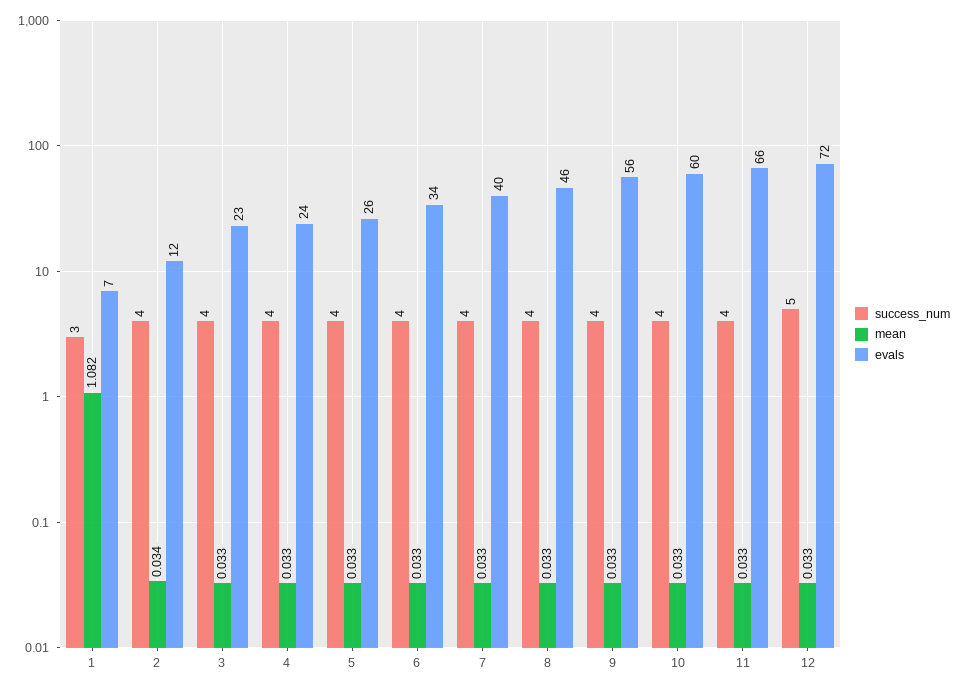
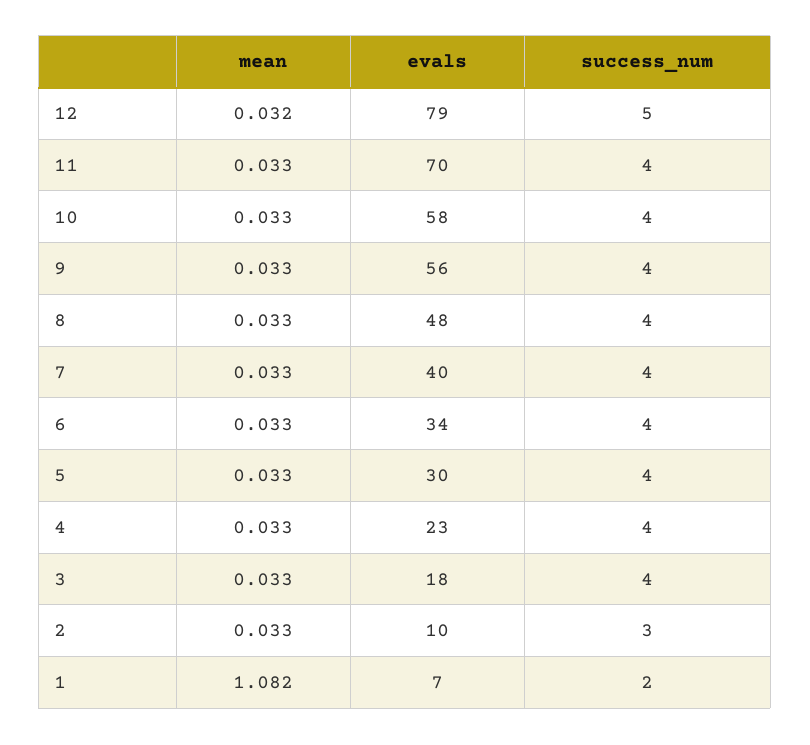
  {
    "success_num": {
-     "1": 3,
+     "1": 2,
-     "2": 4,
+     "2": 3,
      "3": 4,
      "4": 4,
      "5": 4,
      "6": 4,
      "7": 4,
      "8": 4,
      "9": 4,
      "10": 4,
      "11": 4,
      "12": 5
    },
    "mean": {
      "1": 1.082,
-     "2": 0.034,
+     "2": 0.033,
      "3": 0.033,
      "4": 0.033,
      "5": 0.033,
      "6": 0.033,
      "7": 0.033,
      "8": 0.033,
      "9": 0.033,
      "10": 0.033,
      "11": 0.033,
-     "12": 0.033
+     "12": 0.032
    },
    "evals": {
      "1": 7,
-     "2": 12,
+     "2": 10,
-     "3": 23,
+     "3": 18,
-     "4": 24,
+     "4": 23,
-     "5": 26,
+     "5": 30,
      "6": 34,
      "7": 40,
-     "8": 46,
+     "8": 48,
      "9": 56,
-     "10": 60,
+     "10": 58,
-     "11": 66,
+     "11": 70,
-     "12": 72
+     "12": 79
    }
  }

